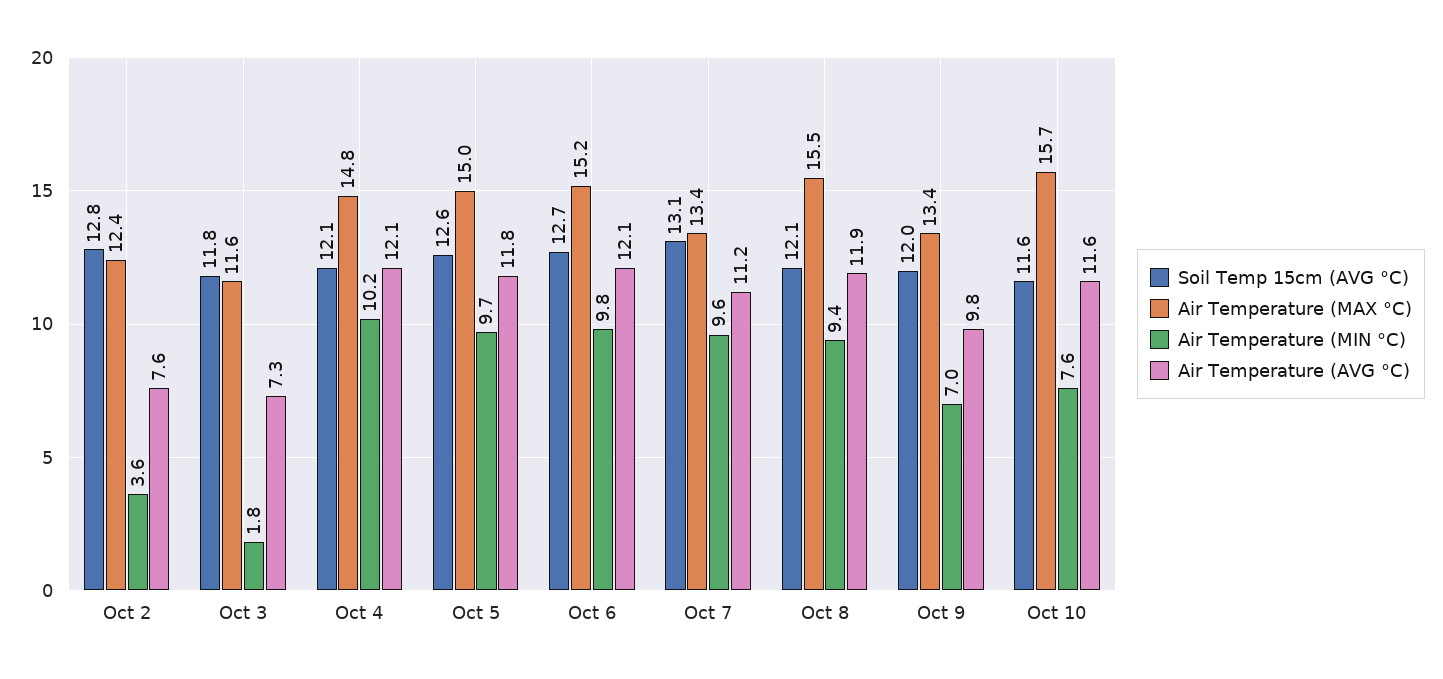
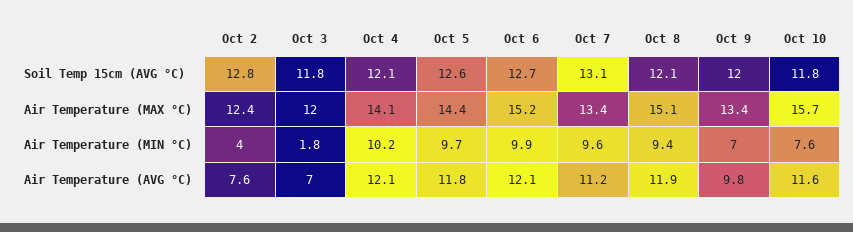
  {
    "Soil Temp 15cm (AVG °C)": {
      "Oct 2": 12.8,
      "Oct 3": 11.8,
      "Oct 4": 12.1,
      "Oct 5": 12.6,
      "Oct 6": 12.7,
      "Oct 7": 13.1,
      "Oct 8": 12.1,
      "Oct 9": 12,
-     "Oct 10": 11.6
+     "Oct 10": 11.8
    },
    "Air Temperature (MAX °C)": {
      "Oct 2": 12.4,
-     "Oct 3": 11.6,
+     "Oct 3": 12,
-     "Oct 4": 14.8,
+     "Oct 4": 14.1,
-     "Oct 5": 15,
+     "Oct 5": 14.4,
      "Oct 6": 15.2,
      "Oct 7": 13.4,
-     "Oct 8": 15.5,
+     "Oct 8": 15.1,
      "Oct 9": 13.4,
      "Oct 10": 15.7
    },
    "Air Temperature (MIN °C)": {
-     "Oct 2": 3.6,
+     "Oct 2": 4,
      "Oct 3": 1.8,
      "Oct 4": 10.2,
      "Oct 5": 9.7,
-     "Oct 6": 9.8,
+     "Oct 6": 9.9,
      "Oct 7": 9.6,
      "Oct 8": 9.4,
      "Oct 9": 7,
      "Oct 10": 7.6
    },
    "Air Temperature (AVG °C)": {
      "Oct 2": 7.6,
-     "Oct 3": 7.3,
+     "Oct 3": 7,
      "Oct 4": 12.1,
      "Oct 5": 11.8,
      "Oct 6": 12.1,
      "Oct 7": 11.2,
      "Oct 8": 11.9,
      "Oct 9": 9.8,
      "Oct 10": 11.6
    }
  }

